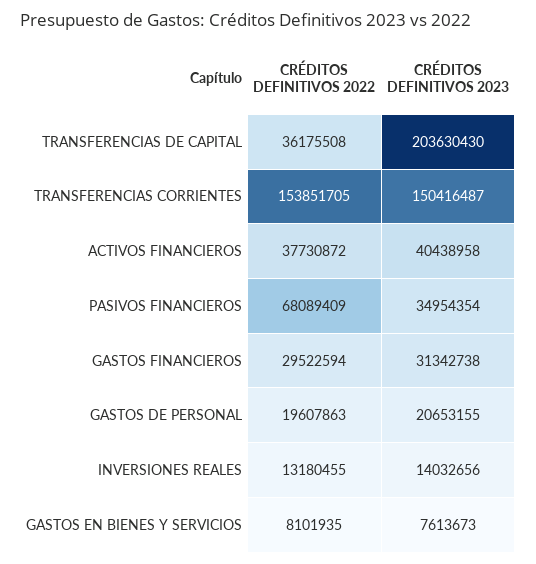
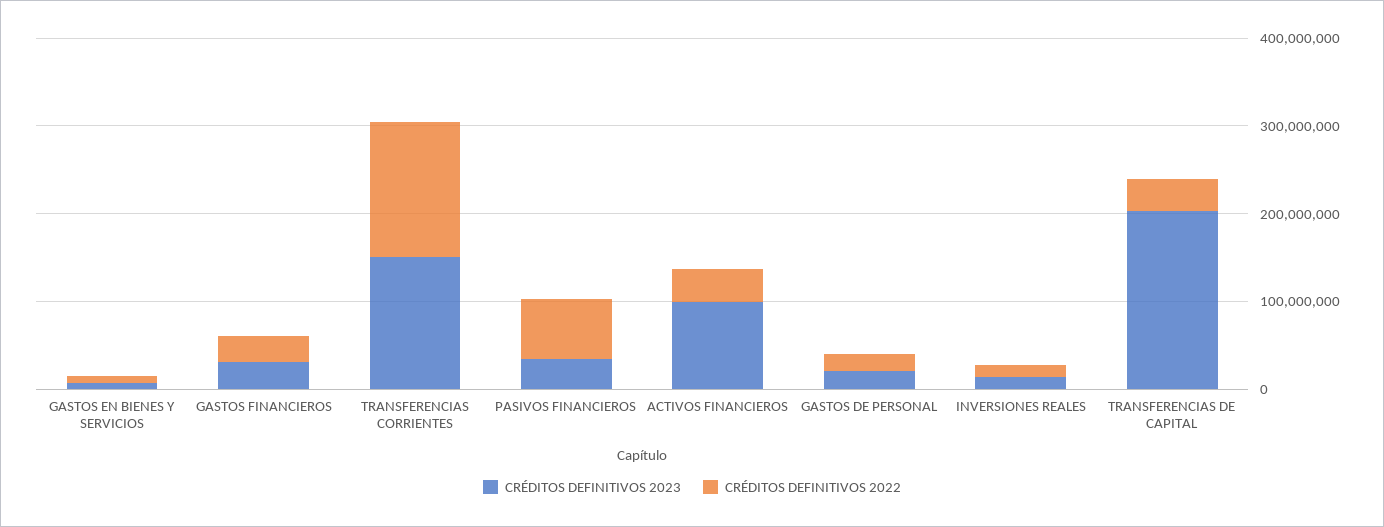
  {
    "CRÉDITOS DEFINITIVOS 2022": {
      "TRANSFERENCIAS DE CAPITAL": 36175508,
      "TRANSFERENCIAS CORRIENTES": 153851705,
      "ACTIVOS FINANCIEROS": 37730872,
      "PASIVOS FINANCIEROS": 68089409,
      "GASTOS FINANCIEROS": 29522594,
      "GASTOS DE PERSONAL": 19607863,
      "INVERSIONES REALES": 13180455,
      "GASTOS EN BIENES Y SERVICIOS": 8101935
    },
    "CRÉDITOS DEFINITIVOS 2023": {
      "TRANSFERENCIAS DE CAPITAL": 203630430,
      "TRANSFERENCIAS CORRIENTES": 150416487,
-     "ACTIVOS FINANCIEROS": 40438958,
+     "ACTIVOS FINANCIEROS": 100000000,
      "PASIVOS FINANCIEROS": 34954354,
      "GASTOS FINANCIEROS": 31342738,
      "GASTOS DE PERSONAL": 20653155,
      "INVERSIONES REALES": 14032656,
      "GASTOS EN BIENES Y SERVICIOS": 7613673
    }
  }

